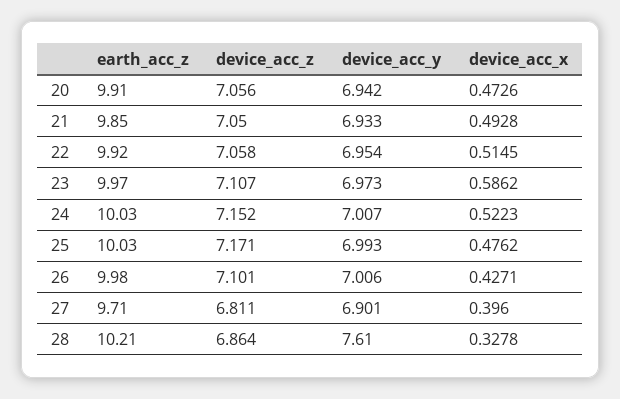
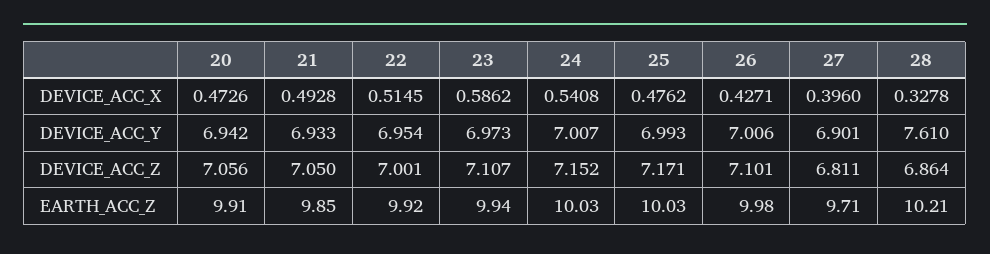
  {
    "earth_acc_z": {
      "20": 9.91,
      "21": 9.85,
      "22": 9.92,
-     "23": 9.97,
+     "23": 9.94,
      "24": 10.03,
      "25": 10.03,
      "26": 9.98,
      "27": 9.71,
      "28": 10.21
    },
    "device_acc_z": {
      "20": 7.056,
      "21": 7.05,
-     "22": 7.058,
+     "22": 7.001,
      "23": 7.107,
      "24": 7.152,
      "25": 7.171,
      "26": 7.101,
      "27": 6.811,
      "28": 6.864
    },
    "device_acc_y": {
      "20": 6.942,
      "21": 6.933,
      "22": 6.954,
      "23": 6.973,
      "24": 7.007,
      "25": 6.993,
      "26": 7.006,
      "27": 6.901,
      "28": 7.61
    },
    "device_acc_x": {
      "20": 0.4726,
      "21": 0.4928,
      "22": 0.5145,
      "23": 0.5862,
-     "24": 0.5223,
+     "24": 0.5408,
      "25": 0.4762,
      "26": 0.4271,
      "27": 0.396,
      "28": 0.3278
    }
  }

